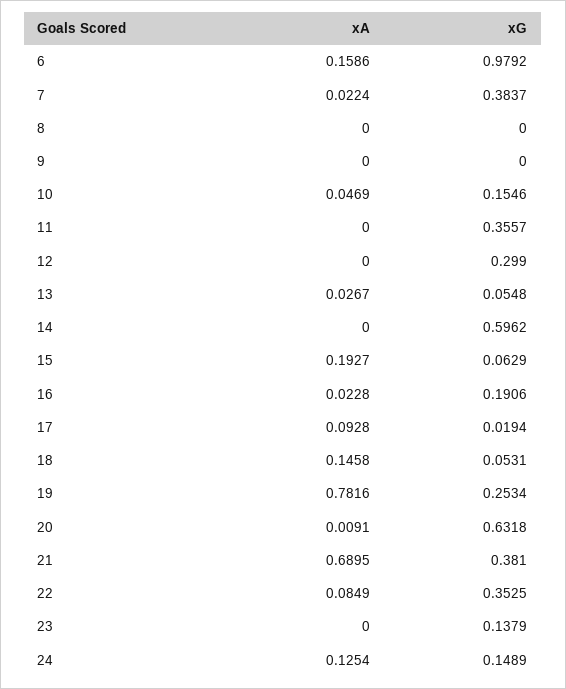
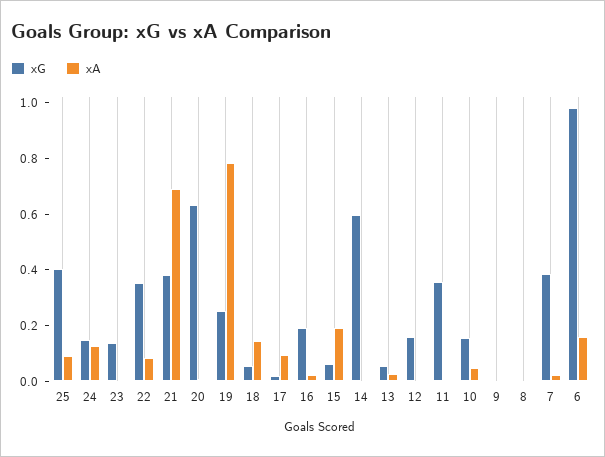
  {
    "xA": {
      "6": 0.1586,
      "7": 0.0224,
      "8": 0,
      "9": 0,
      "10": 0.0469,
      "11": 0,
      "12": 0,
      "13": 0.0267,
      "14": 0,
      "15": 0.1927,
      "16": 0.0228,
      "17": 0.0928,
      "18": 0.1458,
      "19": 0.7816,
      "20": 0.0091,
      "21": 0.6895,
      "22": 0.0849,
      "23": 0,
-     "24": 0.1254
+     "24": 0.1254,
+     "25": 0.1
    },
    "xG": {
      "6": 0.9792,
      "7": 0.3837,
      "8": 0,
      "9": 0,
      "10": 0.1546,
      "11": 0.3557,
-     "12": 0.299,
+     "12": 0.15,
      "13": 0.0548,
      "14": 0.5962,
      "15": 0.0629,
      "16": 0.1906,
      "17": 0.0194,
      "18": 0.0531,
      "19": 0.2534,
      "20": 0.6318,
      "21": 0.381,
      "22": 0.3525,
      "23": 0.1379,
-     "24": 0.1489
+     "24": 0.1489,
+     "25": 0.4
    }
  }

